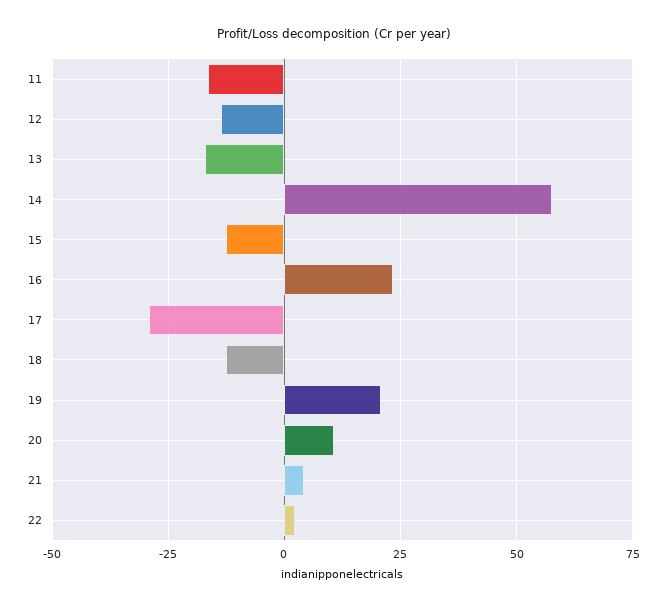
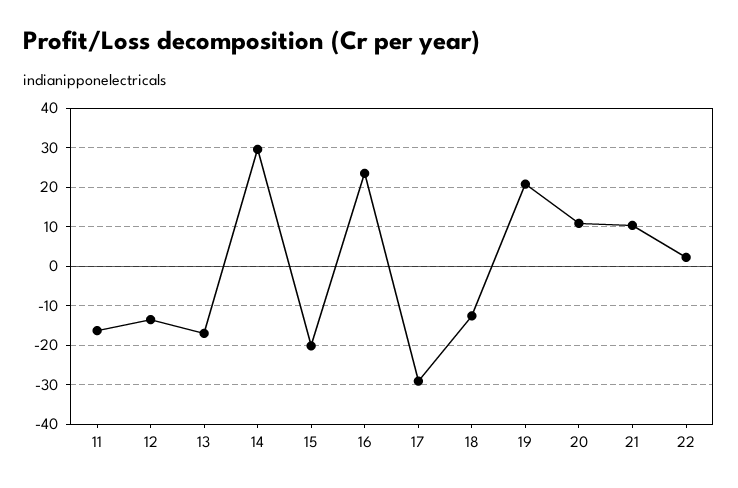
  {
    "11": -16,
    "12": -14,
    "13": -18,
-   "14": 57.5,
+   "14": 30,
-   "15": -12.5,
+   "15": -20,
    "16": 24,
    "17": -30,
    "18": -12,
    "19": 20,
    "20": 10,
-   "21": 5,
+   "21": 10,
    "22": 2
  }

